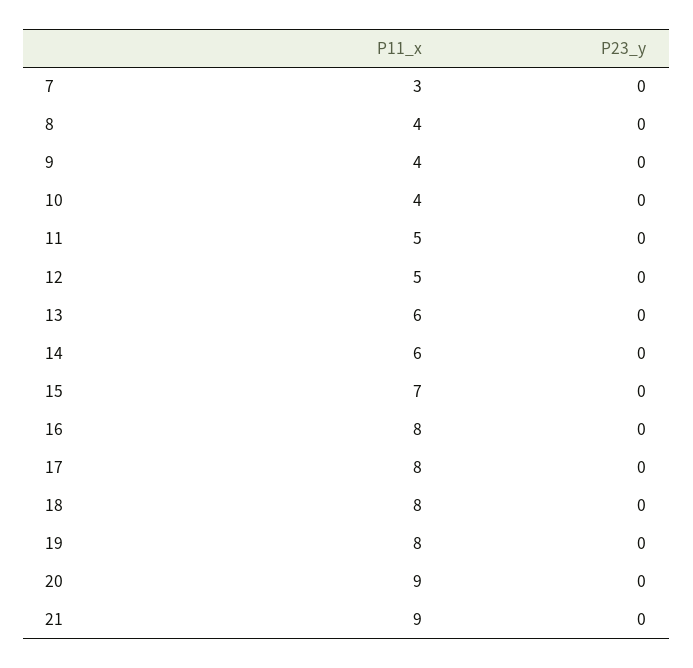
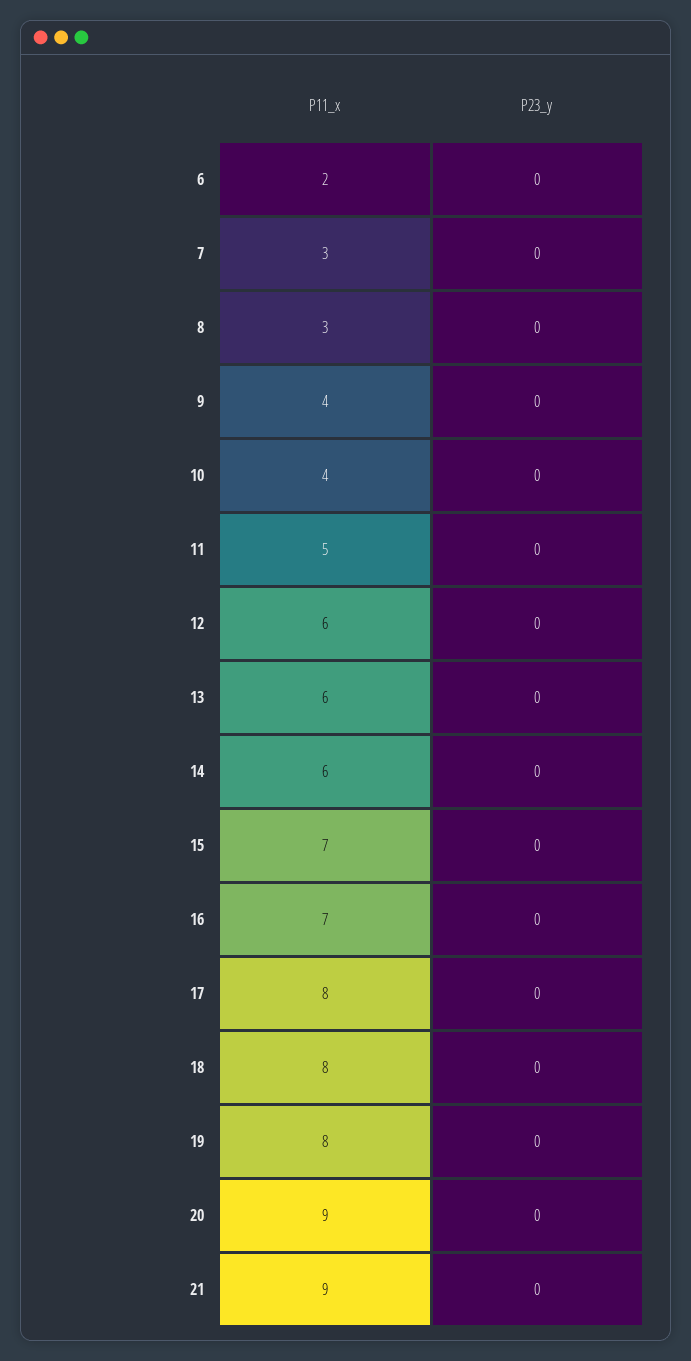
  {
    "P11_x": {
      "7": 3,
-     "8": 4,
+     "8": 3,
      "9": 4,
      "10": 4,
      "11": 5,
-     "12": 5,
+     "12": 6,
      "13": 6,
      "14": 6,
      "15": 7,
-     "16": 8,
+     "16": 7,
      "17": 8,
      "18": 8,
      "19": 8,
      "20": 9,
-     "21": 9
+     "21": 9,
+     "6": 2
    },
    "P23_y": {
      "7": 0,
      "8": 0,
      "9": 0,
      "10": 0,
      "11": 0,
      "12": 0,
      "13": 0,
      "14": 0,
      "15": 0,
      "16": 0,
      "17": 0,
      "18": 0,
      "19": 0,
      "20": 0,
-     "21": 0
+     "21": 0,
+     "6": 0
    }
  }

